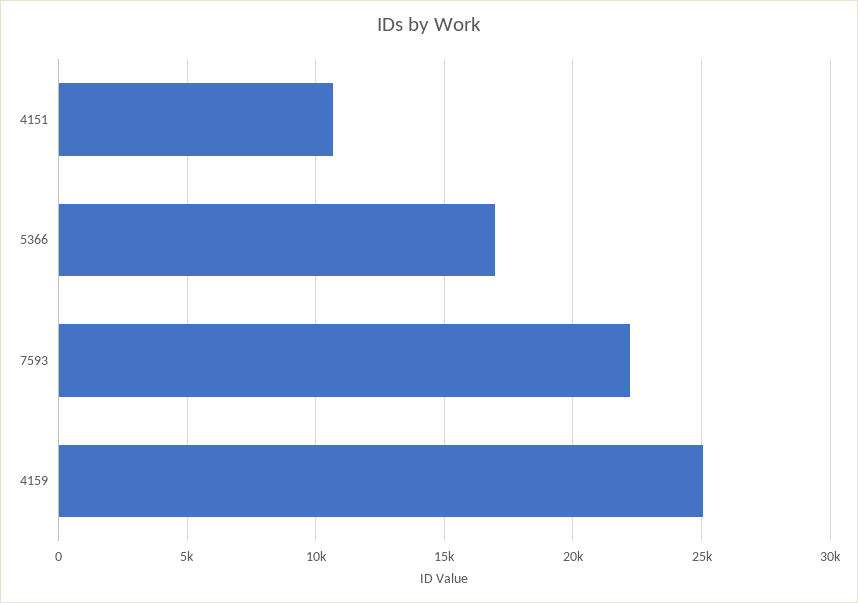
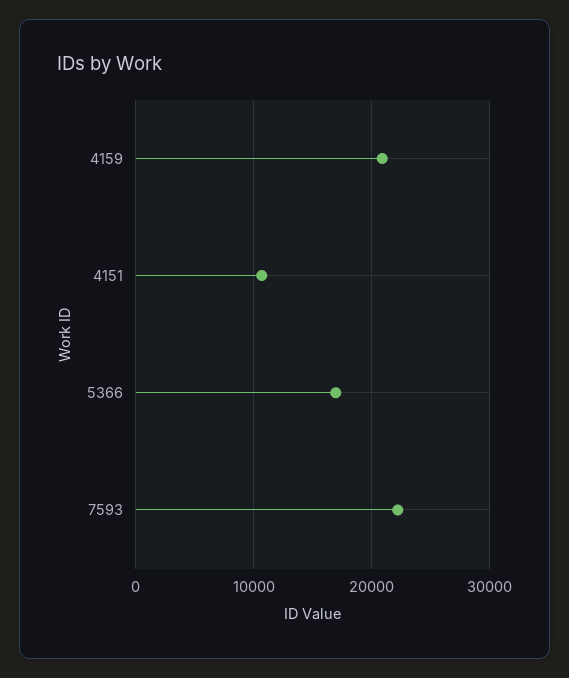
  {
    "4151": 10500,
    "5366": 17000,
    "7593": 22000,
-   "4159": 25000
+   "4159": 21000
  }

